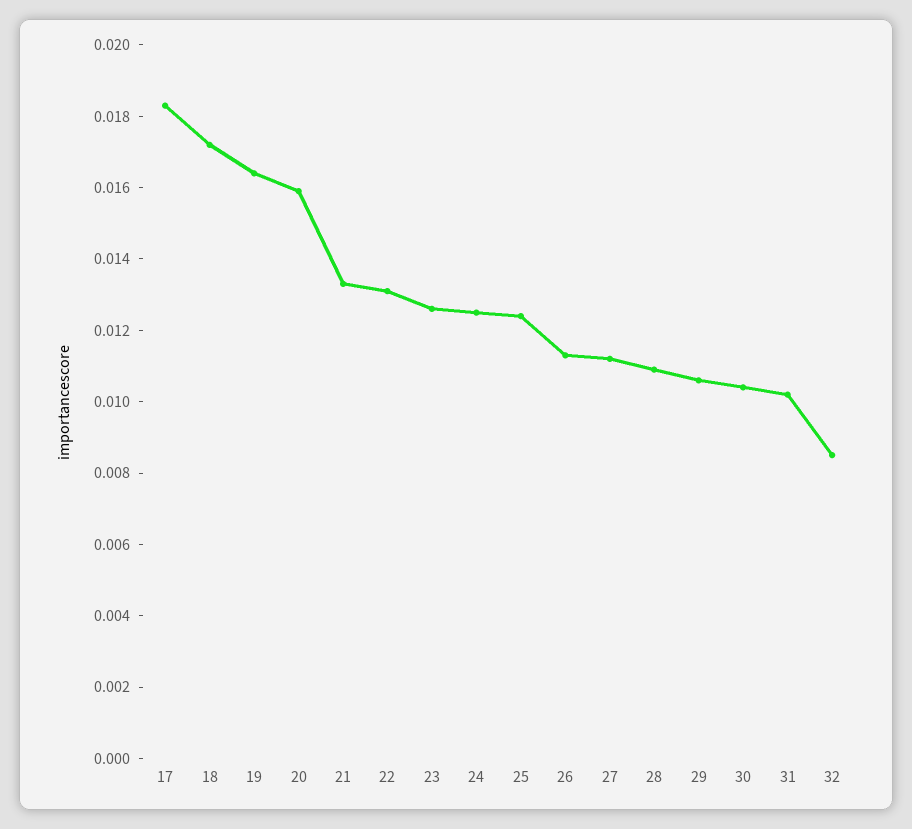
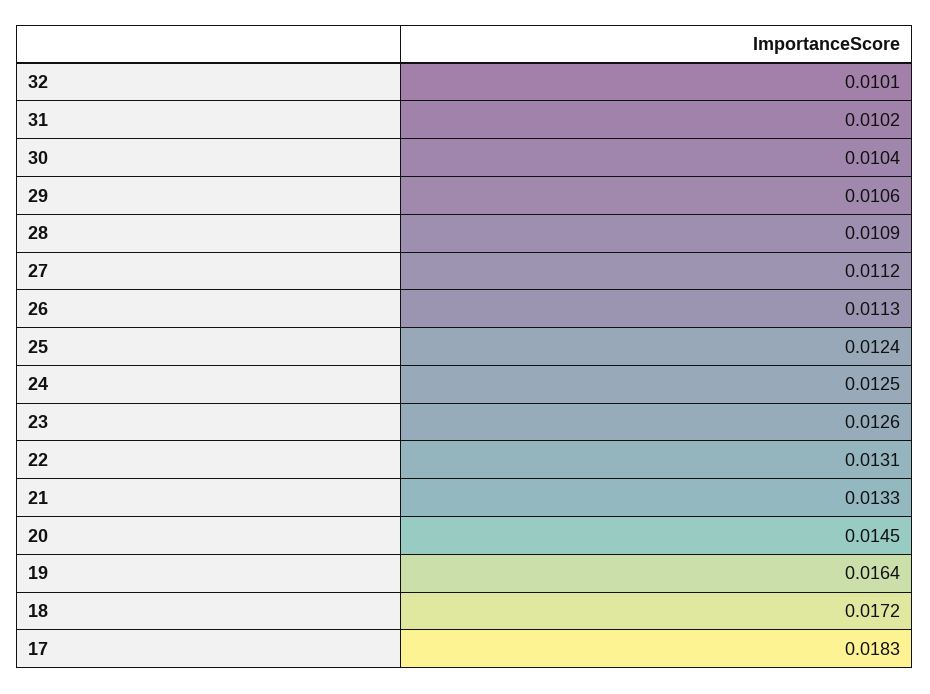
  {
    "17": 0.0183,
    "18": 0.0172,
    "19": 0.0164,
-   "20": 0.016,
+   "20": 0.0145,
    "21": 0.0133,
    "22": 0.0131,
    "23": 0.0126,
    "24": 0.0125,
    "25": 0.0124,
    "26": 0.0113,
    "27": 0.0112,
    "28": 0.0109,
    "29": 0.0106,
    "30": 0.0104,
    "31": 0.0102,
-   "32": 0.0085
+   "32": 0.0101
  }

